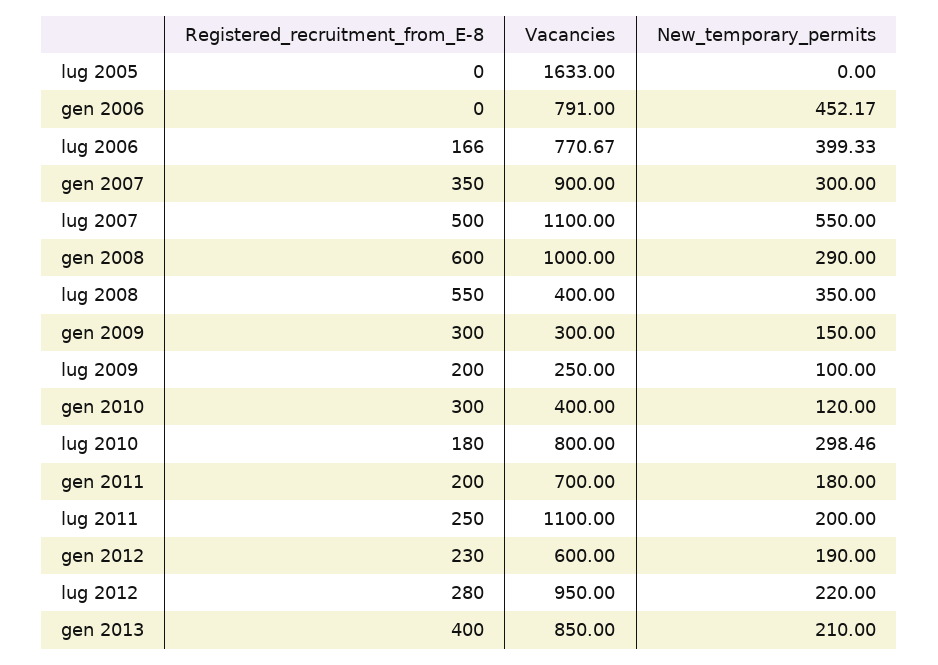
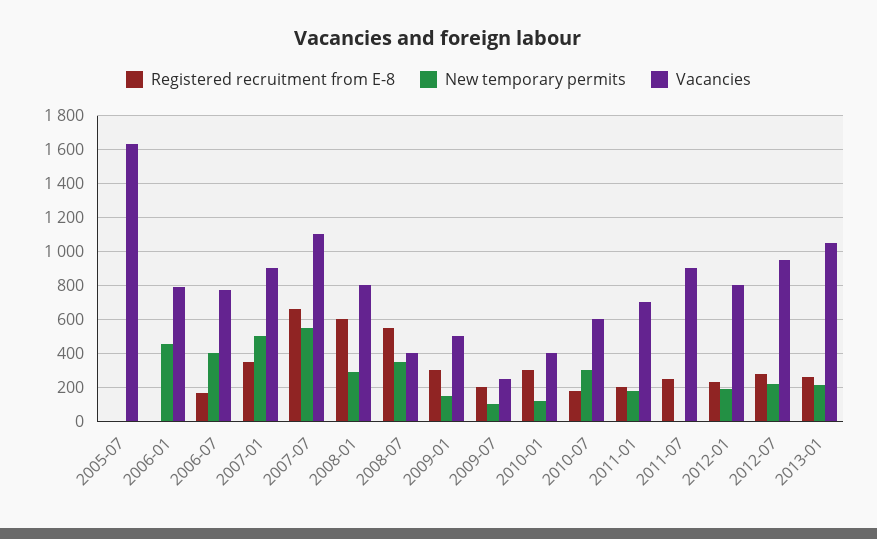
  {
    "Registered_recruitment_from_E-8": {
      "lug 2005": 0,
      "gen 2006": 0,
      "lug 2006": 166,
      "gen 2007": 350,
-     "lug 2007": 500,
+     "lug 2007": 650,
      "gen 2008": 600,
      "lug 2008": 550,
      "gen 2009": 300,
      "lug 2009": 200,
      "gen 2010": 300,
      "lug 2010": 180,
      "gen 2011": 200,
      "lug 2011": 250,
      "gen 2012": 230,
      "lug 2012": 280,
-     "gen 2013": 400
+     "gen 2013": 250
    },
    "Vacancies": {
      "lug 2005": 1633,
      "gen 2006": 791,
      "lug 2006": 770.67,
      "gen 2007": 900,
      "lug 2007": 1100,
-     "gen 2008": 1000,
+     "gen 2008": 800,
      "lug 2008": 400,
-     "gen 2009": 300,
+     "gen 2009": 500,
      "lug 2009": 250,
      "gen 2010": 400,
-     "lug 2010": 800,
+     "lug 2010": 600,
      "gen 2011": 700,
-     "lug 2011": 1100,
+     "lug 2011": 900,
-     "gen 2012": 600,
+     "gen 2012": 800,
      "lug 2012": 950,
-     "gen 2013": 850
+     "gen 2013": 1050
    },
    "New_temporary_permits": {
      "lug 2005": 0,
      "gen 2006": 452.17,
      "lug 2006": 399.33,
-     "gen 2007": 300,
+     "gen 2007": 500,
      "lug 2007": 550,
      "gen 2008": 290,
      "lug 2008": 350,
      "gen 2009": 150,
      "lug 2009": 100,
      "gen 2010": 120,
      "lug 2010": 298.46,
      "gen 2011": 180,
-     "lug 2011": 200,
+     "lug 2011": 0,
      "gen 2012": 190,
      "lug 2012": 220,
      "gen 2013": 210
    }
  }

